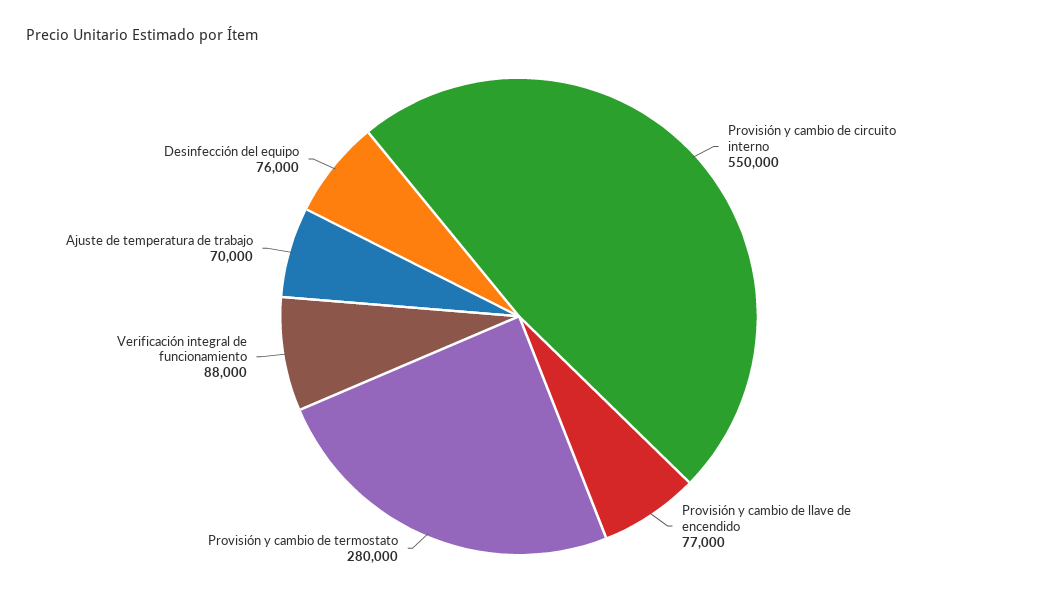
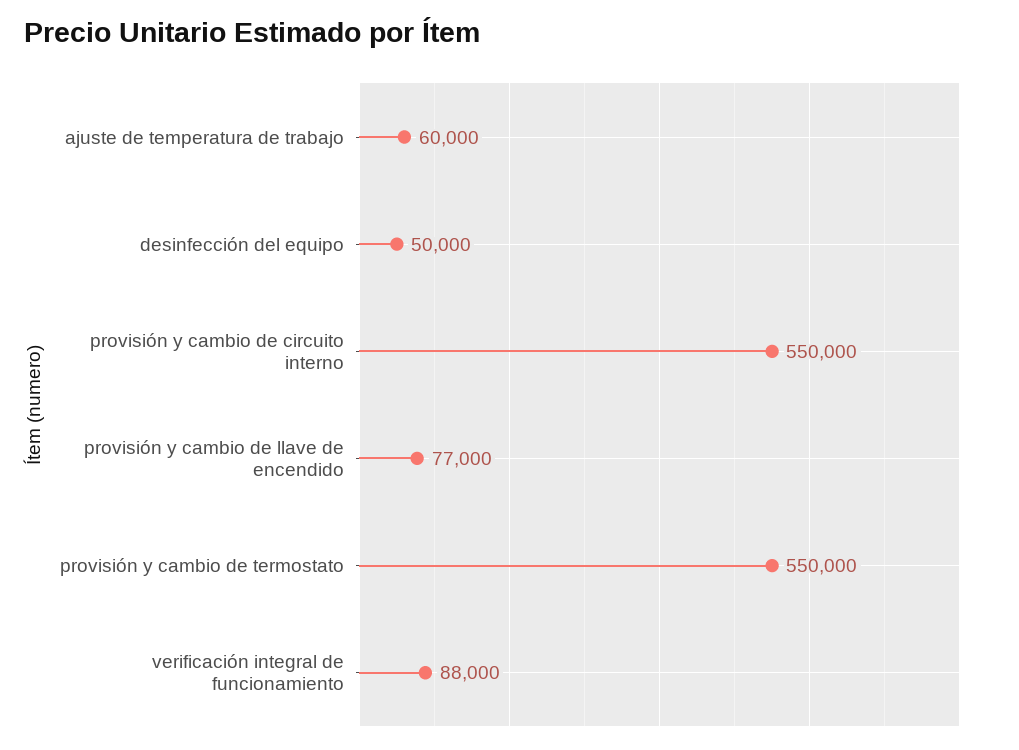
  {
    "Provisión y cambio de circuito interno": 550000,
    "Provisión y cambio de llave de encendido": 77000,
-   "Provisión y cambio de termostato": 280000,
+   "Provisión y cambio de termostato": 550000,
    "Verificación integral de funcionamiento": 88000,
-   "Ajuste de temperatura de trabajo": 70000,
+   "Ajuste de temperatura de trabajo": 60000,
-   "Desinfección del equipo": 76000
+   "Desinfección del equipo": 50000
  }

